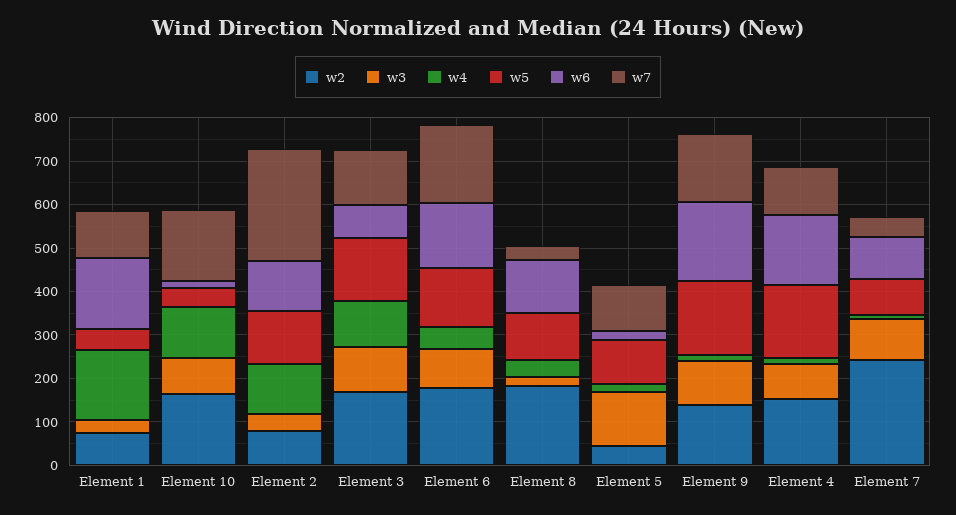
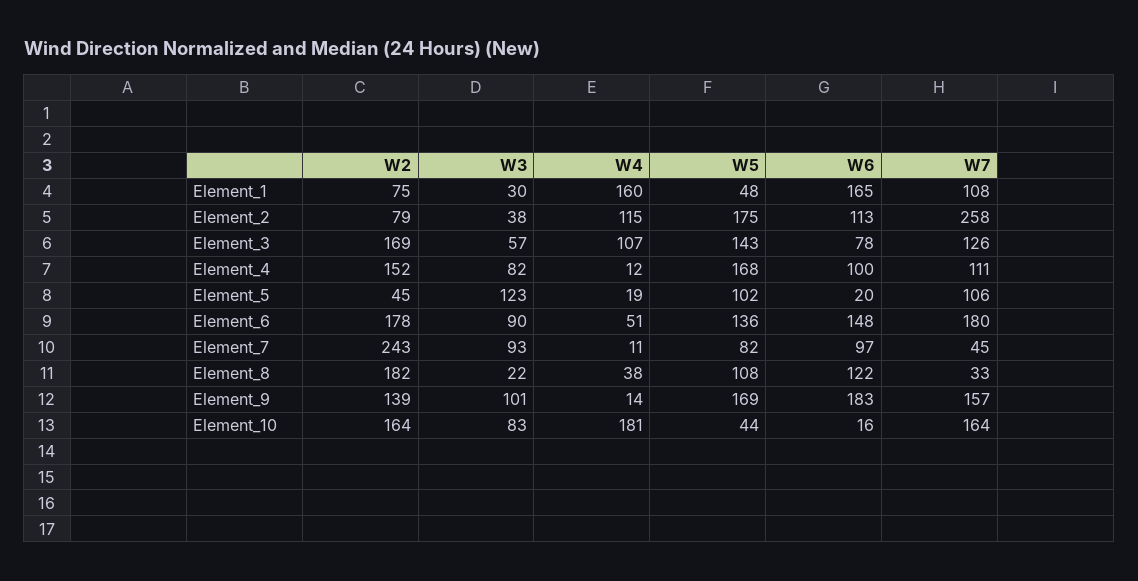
  {
    "w2": {
      "Element 1": 75,
      "Element 10": 164,
      "Element 2": 79,
      "Element 3": 169,
      "Element 6": 178,
      "Element 8": 182,
      "Element 5": 45,
      "Element 9": 139,
      "Element 4": 152,
      "Element 7": 243
    },
    "w3": {
      "Element 1": 30,
      "Element 10": 83,
      "Element 2": 38,
-     "Element 3": 100,
+     "Element 3": 57,
      "Element 6": 90,
      "Element 8": 22,
      "Element 5": 123,
      "Element 9": 101,
      "Element 4": 82,
      "Element 7": 93
    },
    "w4": {
      "Element 1": 160,
-     "Element 10": 120,
+     "Element 10": 181,
      "Element 2": 115,
      "Element 3": 107,
      "Element 6": 51,
      "Element 8": 38,
      "Element 5": 19,
      "Element 9": 14,
      "Element 4": 12,
      "Element 7": 11
    },
    "w5": {
      "Element 1": 48,
      "Element 10": 44,
-     "Element 2": 120,
+     "Element 2": 175,
      "Element 3": 143,
      "Element 6": 136,
      "Element 8": 108,
      "Element 5": 102,
      "Element 9": 169,
      "Element 4": 168,
      "Element 7": 82
    },
    "w6": {
      "Element 1": 165,
      "Element 10": 16,
      "Element 2": 113,
      "Element 3": 78,
      "Element 6": 148,
      "Element 8": 122,
      "Element 5": 20,
      "Element 9": 183,
-     "Element 4": 160,
+     "Element 4": 100,
      "Element 7": 97
    },
    "w7": {
      "Element 1": 108,
      "Element 10": 164,
      "Element 2": 258,
      "Element 3": 126,
      "Element 6": 180,
      "Element 8": 33,
      "Element 5": 106,
      "Element 9": 157,
      "Element 4": 111,
      "Element 7": 45
    }
  }

